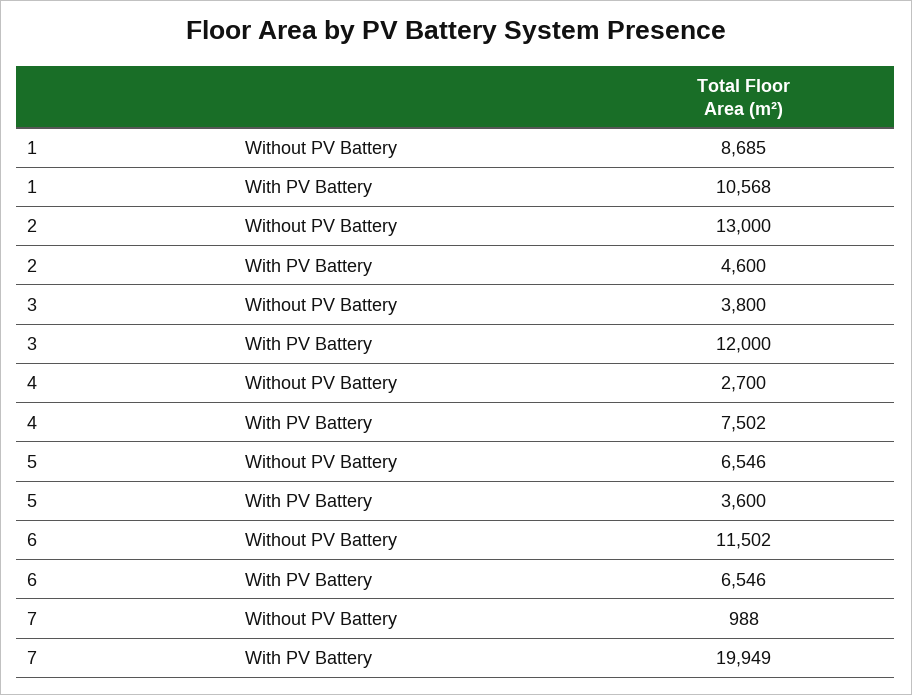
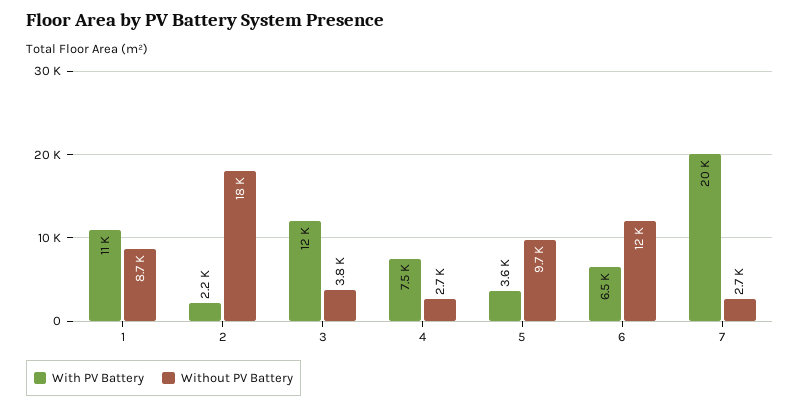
  {
    "Without PV Battery": {
      "1": 8685,
-     "2": 13000,
+     "2": 18000,
      "3": 3800,
      "4": 2700,
-     "5": 6546,
+     "5": 9700,
      "6": 11502,
-     "7": 988
+     "7": 2700
    },
    "With PV Battery": {
      "1": 10568,
-     "2": 4600,
+     "2": 2200,
      "3": 12000,
      "4": 7502,
      "5": 3600,
      "6": 6546,
      "7": 19949
    }
  }

